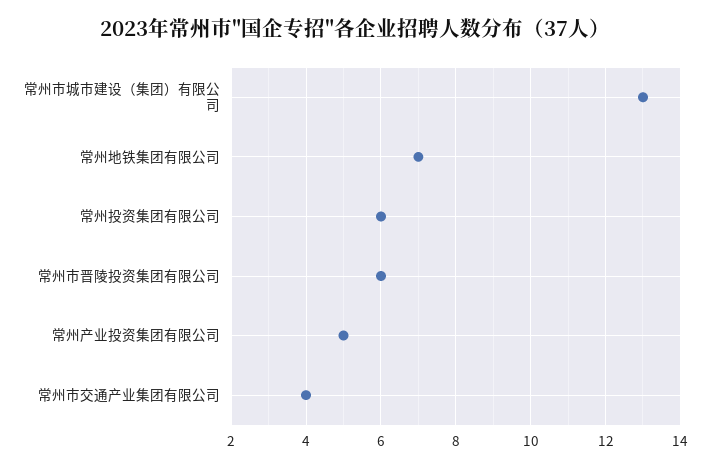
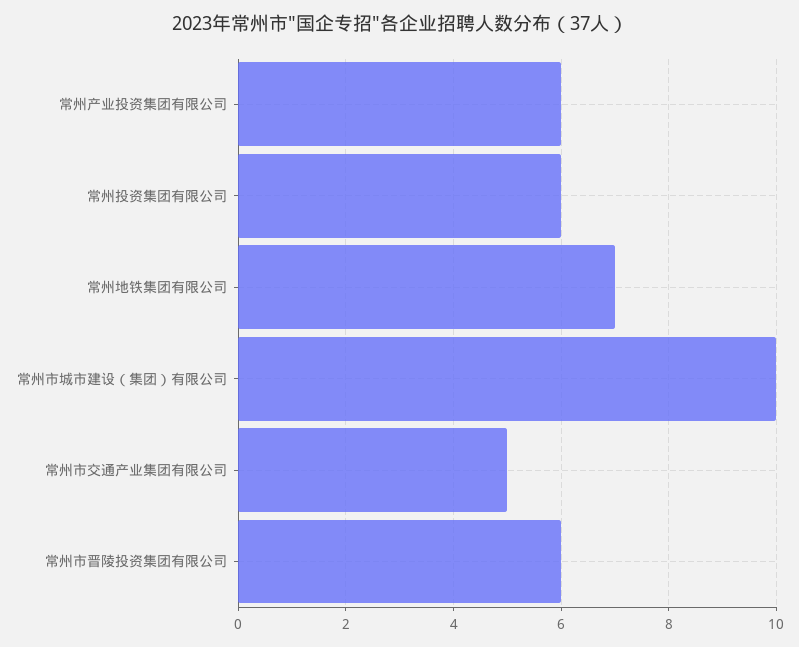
  {
-   "常州市城市建设（集团）有限公司": 13,
+   "常州市城市建设（集团）有限公司": 10,
    "常州地铁集团有限公司": 7,
    "常州投资集团有限公司": 6,
    "常州市晋陵投资集团有限公司": 6,
-   "常州产业投资集团有限公司": 5,
+   "常州产业投资集团有限公司": 6,
-   "常州市交通产业集团有限公司": 4
+   "常州市交通产业集团有限公司": 5
  }

